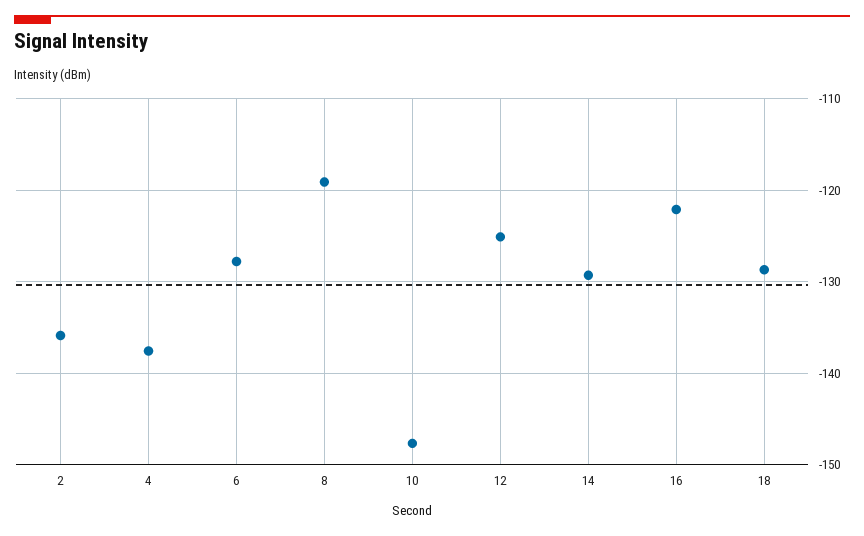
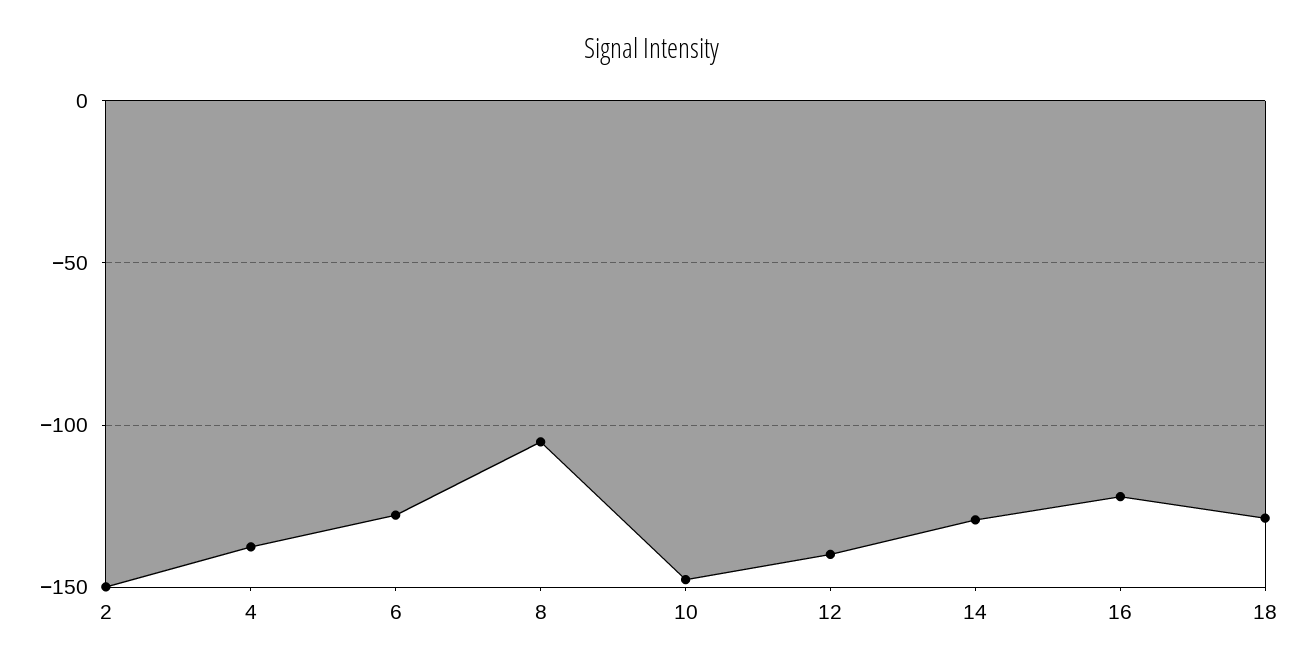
  {
-   "2": -136,
+   "2": -150,
    "4": -138,
    "6": -128,
-   "8": -119,
+   "8": -105,
    "10": -148,
-   "12": -125,
+   "12": -140,
    "14": -129,
    "16": -122,
    "18": -129
  }

